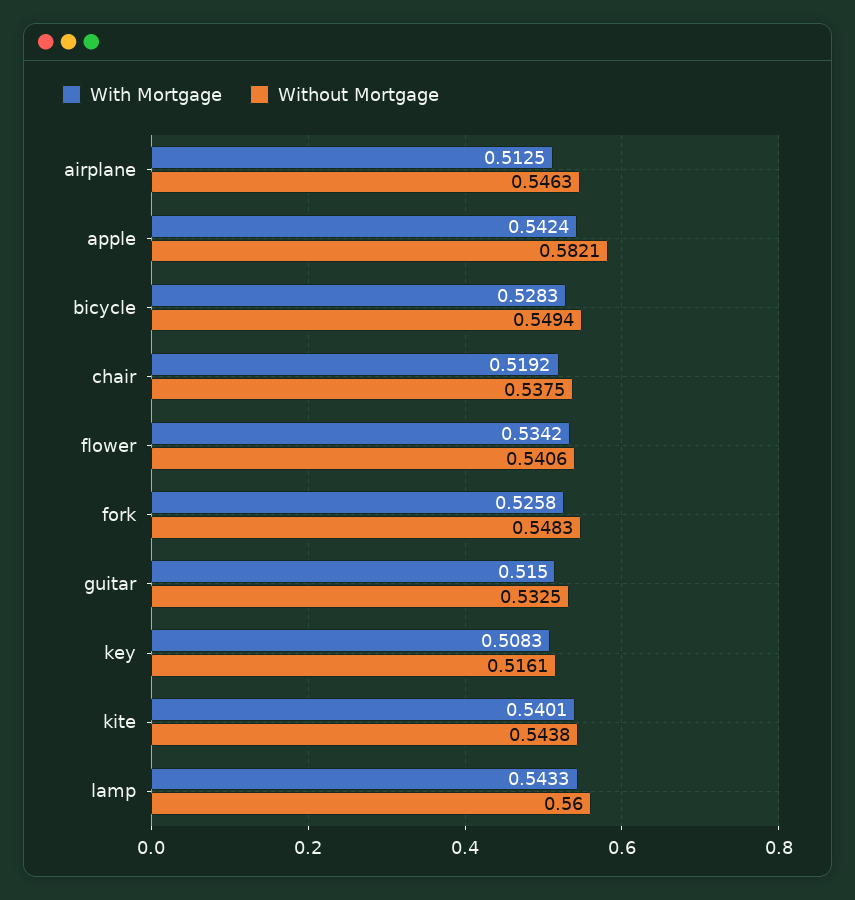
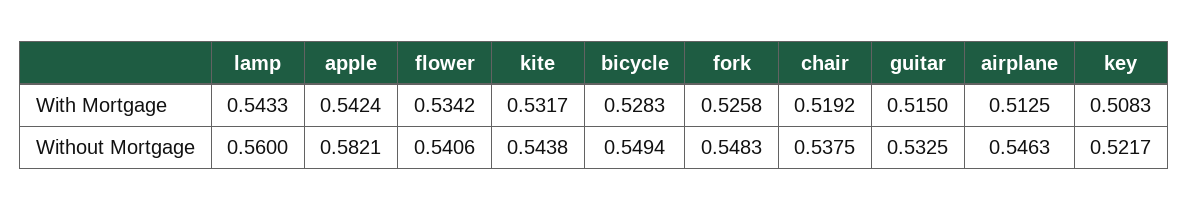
  {
    "With Mortgage": {
      "airplane": 0.5125,
      "apple": 0.5424,
      "bicycle": 0.5283,
      "chair": 0.5192,
      "flower": 0.5342,
      "fork": 0.5258,
      "guitar": 0.515,
      "key": 0.5083,
-     "kite": 0.5401,
+     "kite": 0.5317,
      "lamp": 0.5433
    },
    "Without Mortgage": {
      "airplane": 0.5463,
      "apple": 0.5821,
      "bicycle": 0.5494,
      "chair": 0.5375,
      "flower": 0.5406,
      "fork": 0.5483,
      "guitar": 0.5325,
-     "key": 0.5161,
+     "key": 0.5217,
      "kite": 0.5438,
      "lamp": 0.56
    }
  }

